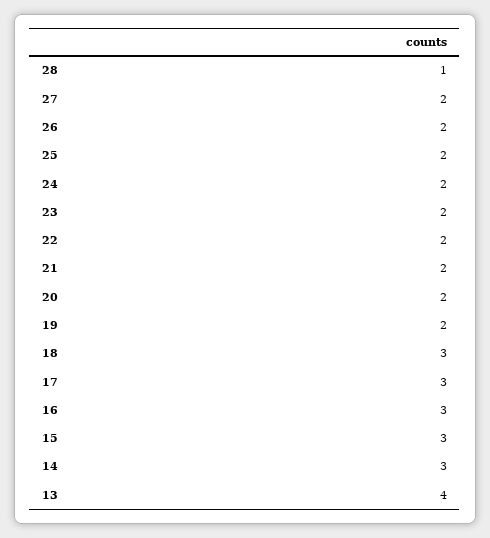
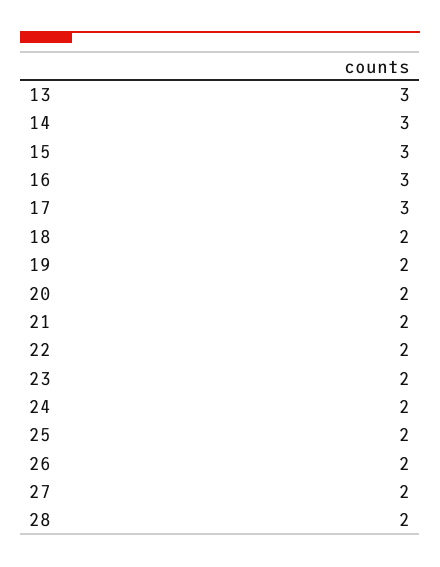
  {
-   "28": 1,
+   "28": 2,
    "27": 2,
    "26": 2,
    "25": 2,
    "24": 2,
    "23": 2,
    "22": 2,
    "21": 2,
    "20": 2,
    "19": 2,
-   "18": 3,
+   "18": 2,
    "17": 3,
    "16": 3,
    "15": 3,
    "14": 3,
-   "13": 4
+   "13": 3
  }

